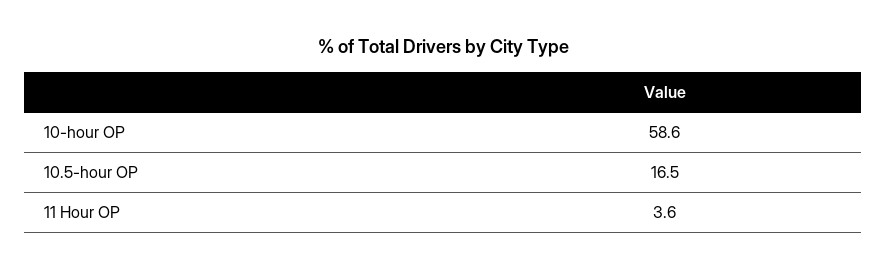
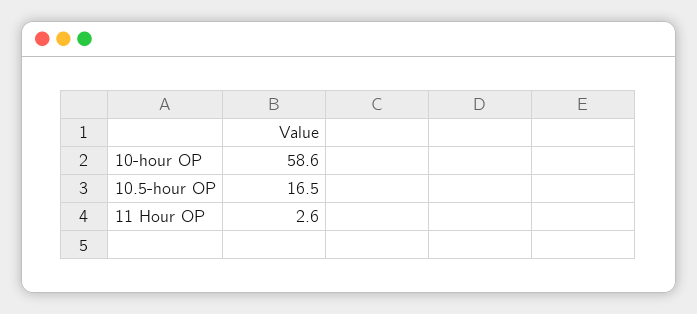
  {
    "10-hour OP": 58.6,
    "10.5-hour OP": 16.5,
-   "11 Hour OP": 3.6
+   "11 Hour OP": 2.6
  }

